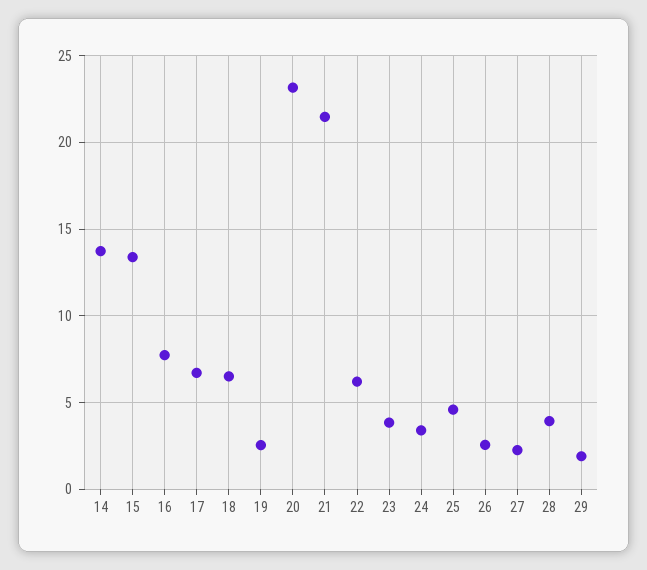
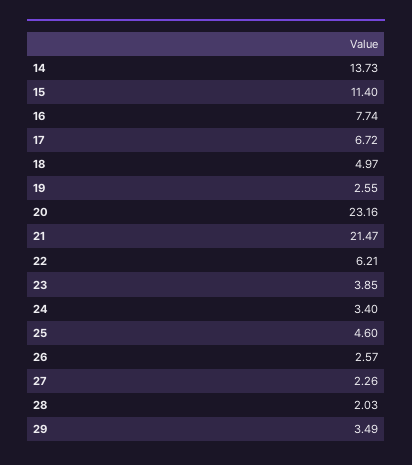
  {
    "14": 13.73,
-   "15": 13.5,
+   "15": 11.4,
    "16": 7.74,
    "17": 6.72,
-   "18": 6.5,
+   "18": 4.97,
    "19": 2.55,
    "20": 23.16,
    "21": 21.47,
    "22": 6.21,
    "23": 3.85,
    "24": 3.4,
    "25": 4.6,
    "26": 2.57,
    "27": 2.26,
-   "28": 4,
+   "28": 2.03,
-   "29": 2
+   "29": 3.49
  }

